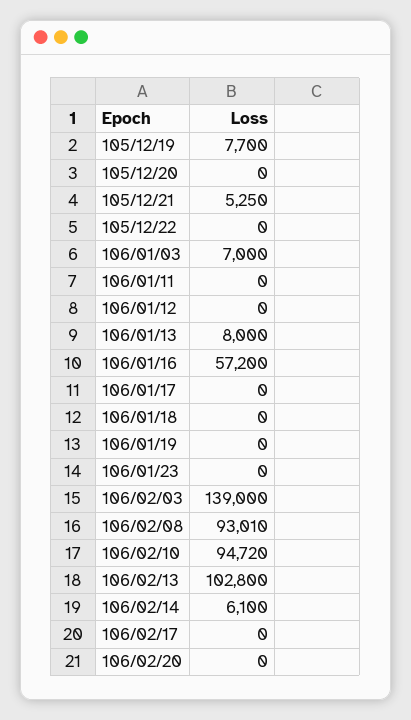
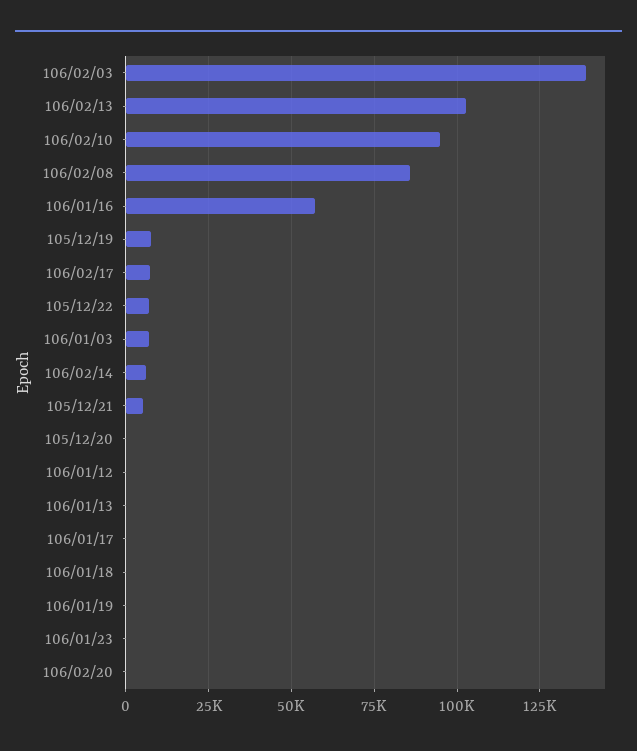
  {
    "105/12/19": 7700,
    "105/12/20": 0,
    "105/12/21": 5250,
-   "105/12/22": 0,
+   "105/12/22": 7500,
    "106/01/03": 7000,
-   "106/01/11": 0,
    "106/01/12": 0,
-   "106/01/13": 8000,
+   "106/01/13": 0,
    "106/01/16": 57200,
    "106/01/17": 0,
    "106/01/18": 0,
    "106/01/19": 0,
    "106/01/23": 0,
    "106/02/03": 139000,
-   "106/02/08": 93010,
+   "106/02/08": 85000,
    "106/02/10": 94720,
    "106/02/13": 102800,
    "106/02/14": 6100,
-   "106/02/17": 0,
+   "106/02/17": 7500,
    "106/02/20": 0
  }

